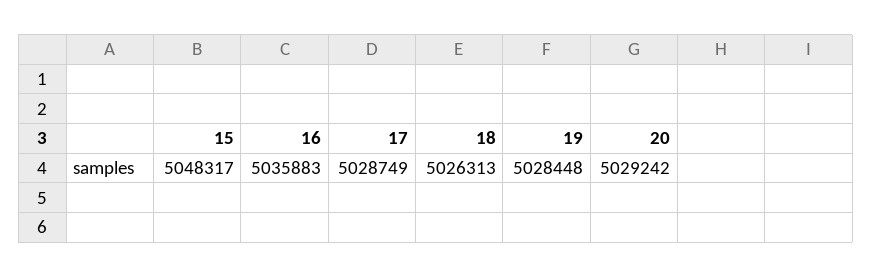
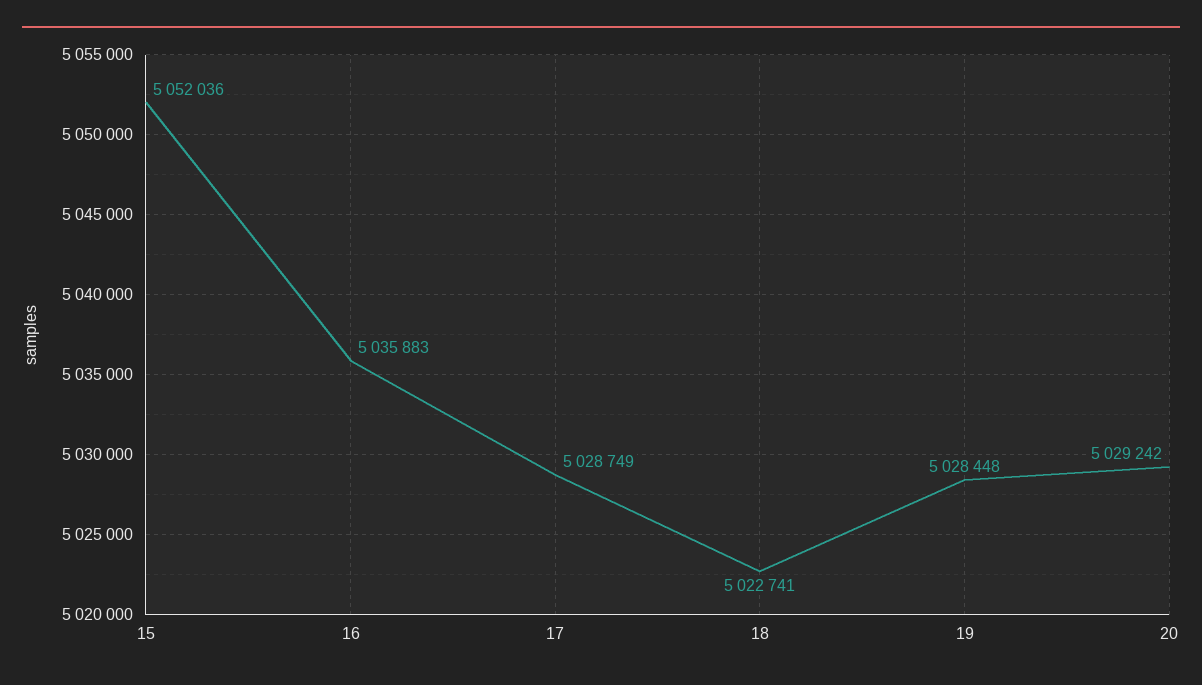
  {
-   "15": 5048317,
+   "15": 5052036,
    "16": 5035883,
    "17": 5028749,
-   "18": 5026313,
+   "18": 5022741,
    "19": 5028448,
    "20": 5029242
  }

